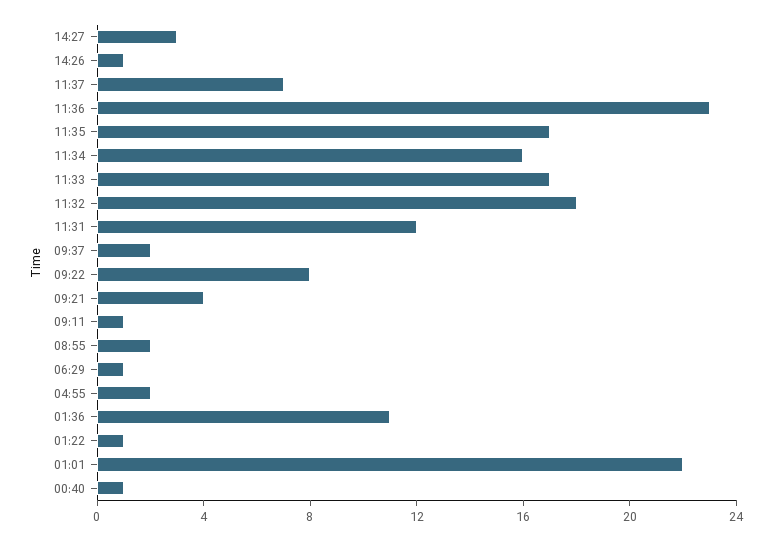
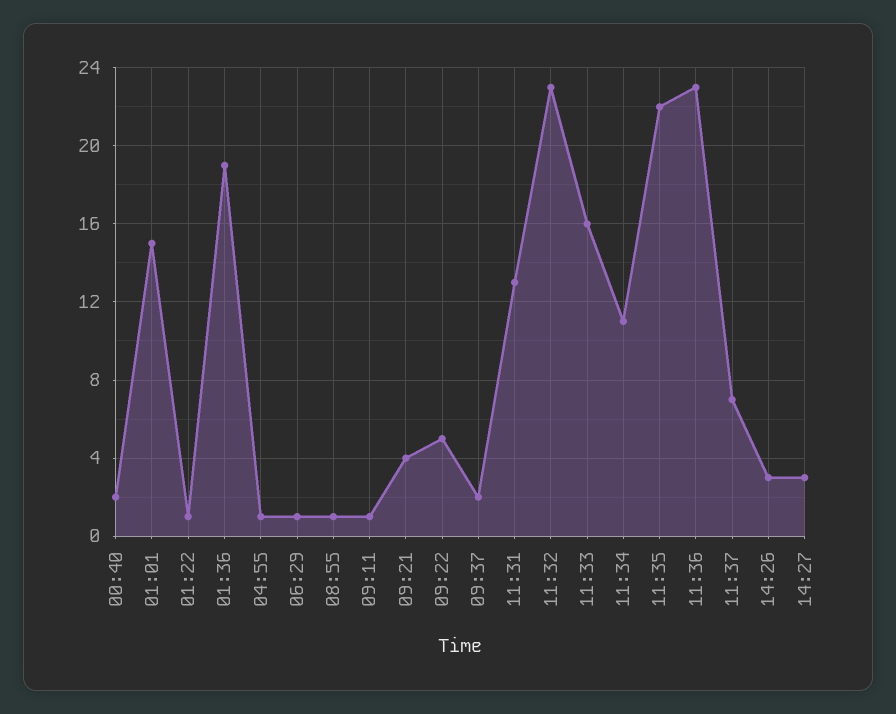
  {
    "14:27": 3,
-   "14:26": 1,
+   "14:26": 3,
    "11:37": 7,
    "11:36": 23,
-   "11:35": 17,
+   "11:35": 22,
-   "11:34": 16,
+   "11:34": 11,
-   "11:33": 17,
+   "11:33": 16,
-   "11:32": 18,
+   "11:32": 23,
-   "11:31": 12,
+   "11:31": 13,
    "09:37": 2,
-   "09:22": 8,
+   "09:22": 5,
    "09:21": 4,
    "09:11": 1,
-   "08:55": 2,
+   "08:55": 1,
    "06:29": 1,
-   "04:55": 2,
+   "04:55": 1,
-   "01:36": 11,
+   "01:36": 19,
    "01:22": 1,
-   "01:01": 22,
+   "01:01": 15,
-   "00:40": 1
+   "00:40": 2
  }

